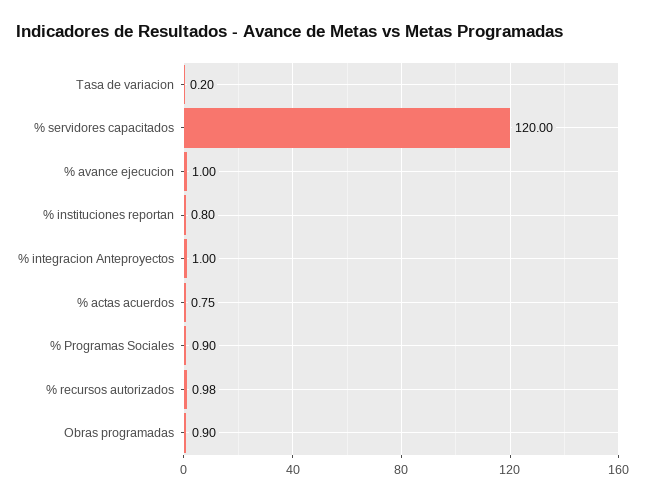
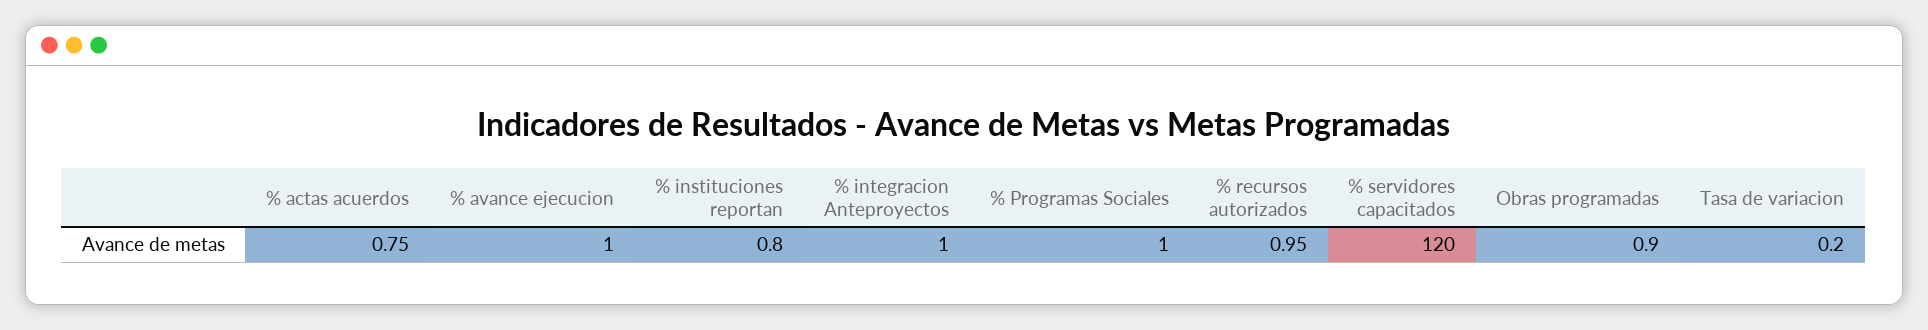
  {
    "Tasa de variacion": 0.2,
    "% servidores capacitados": 120,
    "% avance ejecucion": 1,
    "% instituciones reportan": 0.8,
    "% integracion Anteproyectos": 1,
    "% actas acuerdos": 0.75,
-   "% Programas Sociales": 0.9,
+   "% Programas Sociales": 1,
-   "% recursos autorizados": 0.98,
+   "% recursos autorizados": 0.95,
    "Obras programadas": 0.9
  }

